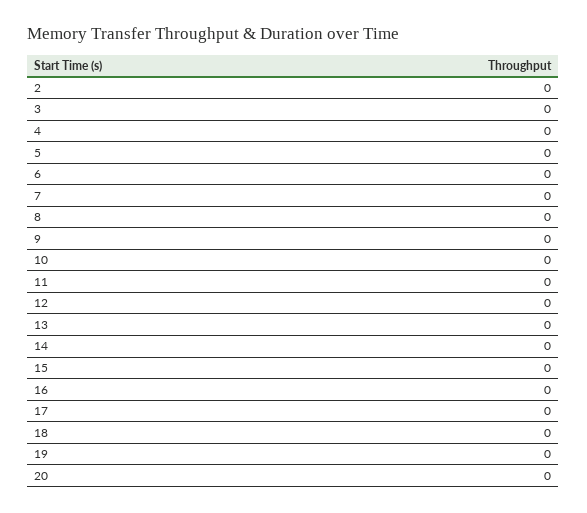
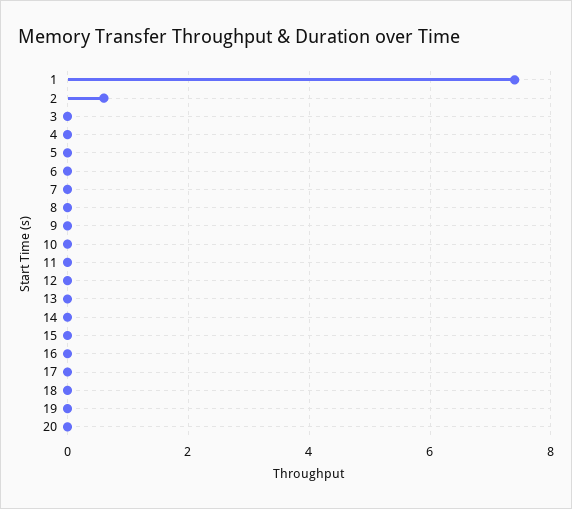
  {
-   "2": 0,
+   "2": 0.6,
    "3": 0,
    "4": 0,
    "5": 0,
    "6": 0,
    "7": 0,
    "8": 0,
    "9": 0,
    "10": 0,
    "11": 0,
    "12": 0,
    "13": 0,
    "14": 0,
    "15": 0,
    "16": 0,
    "17": 0,
    "18": 0,
    "19": 0,
-   "20": 0
+   "20": 0,
+   "1": 7.4
  }

